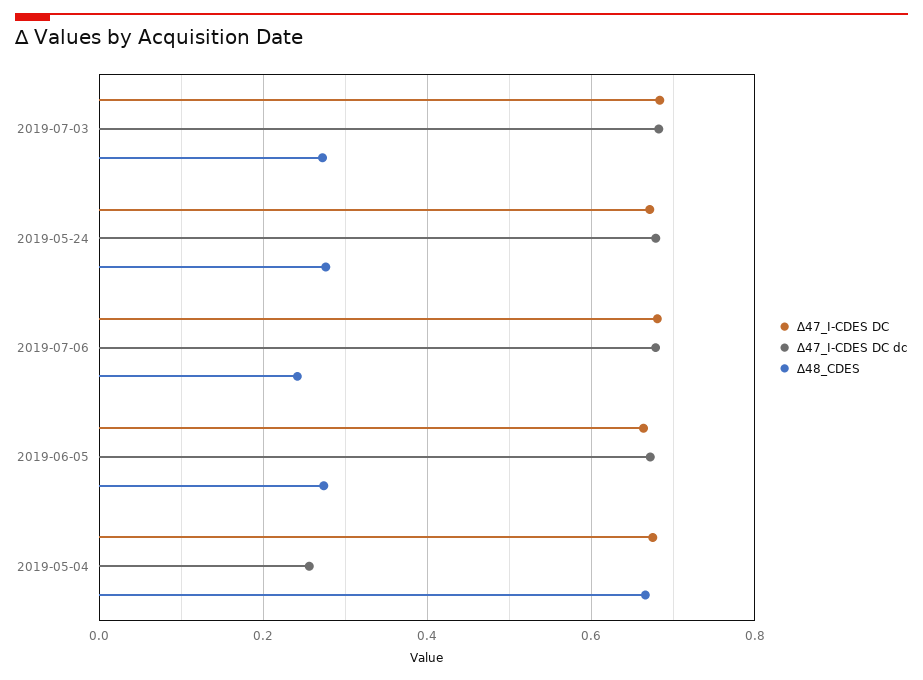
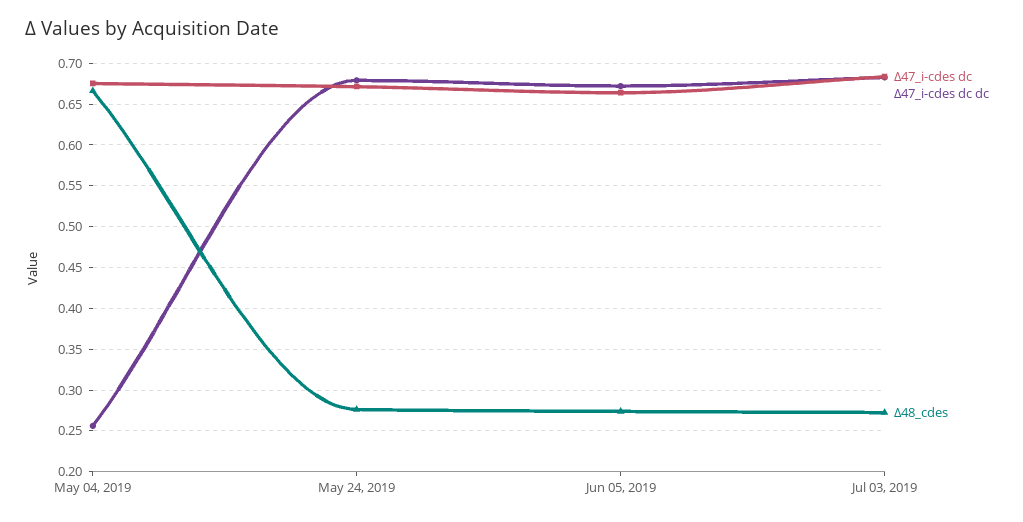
  {
    "∆47_I-CDES DC": {
      "2019-07-03": 0.68,
      "2019-05-24": 0.67,
-     "2019-07-06": 0.68,
      "2019-06-05": 0.66,
      "2019-05-04": 0.68
    },
    "∆47_I-CDES DC dc": {
      "2019-07-03": 0.68,
      "2019-05-24": 0.68,
-     "2019-07-06": 0.68,
      "2019-06-05": 0.67,
      "2019-05-04": 0.26
    },
    "∆48_CDES": {
      "2019-07-03": 0.27,
      "2019-05-24": 0.28,
-     "2019-07-06": 0.24,
      "2019-06-05": 0.27,
      "2019-05-04": 0.67
    }
  }

